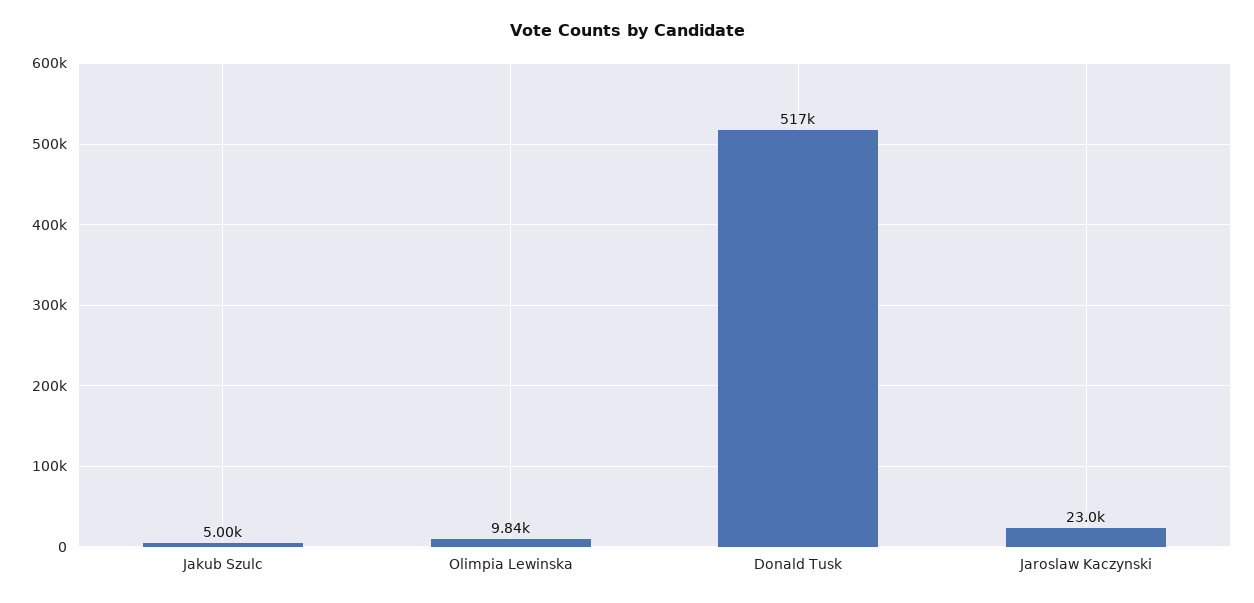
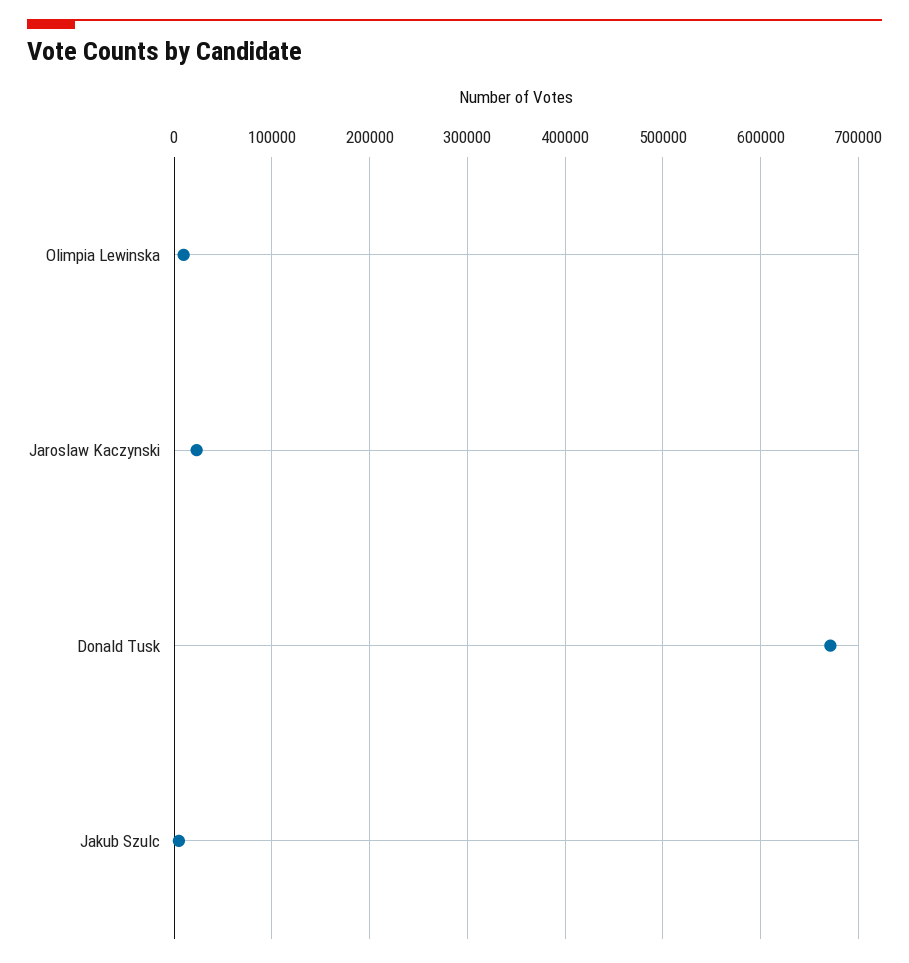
  {
    "Jakub Szulc": 5000,
    "Olimpia Lewinska": 9840,
-   "Donald Tusk": 517000,
+   "Donald Tusk": 670000,
    "Jaroslaw Kaczynski": 23000
  }

